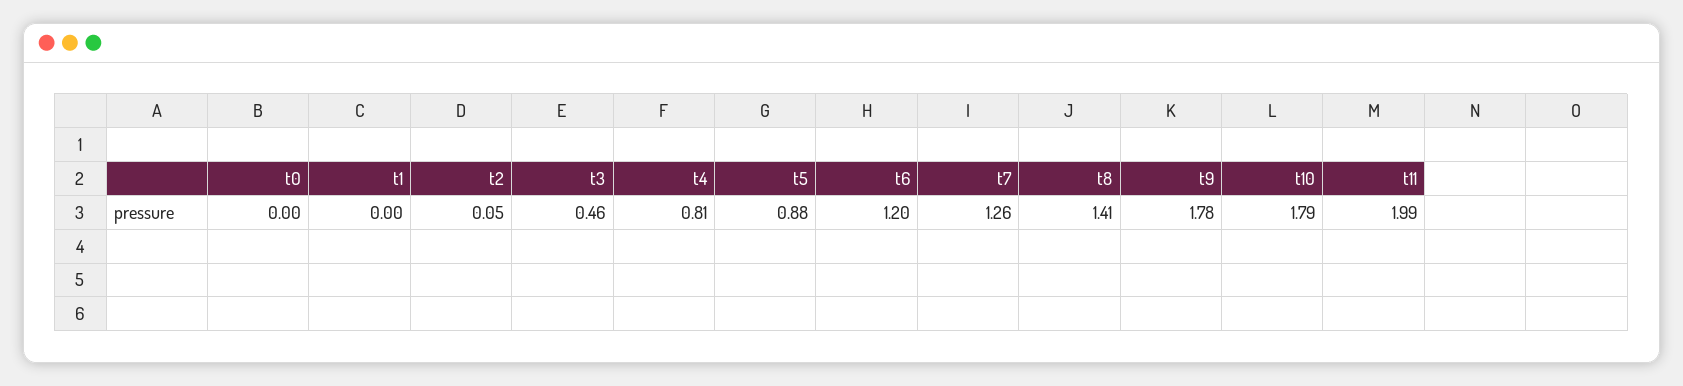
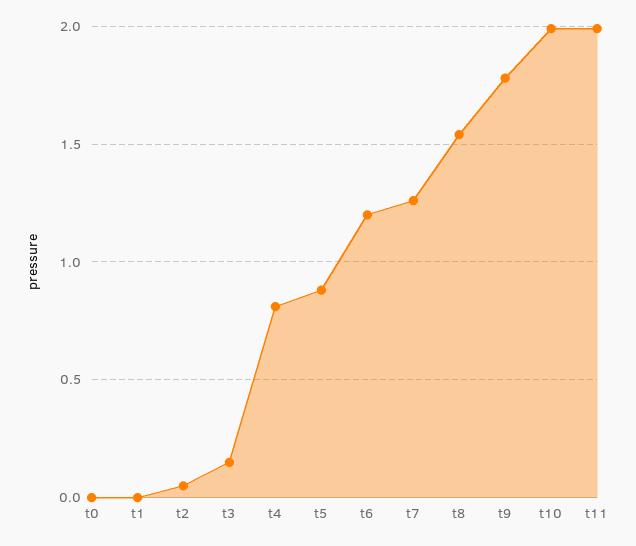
  {
    "t0": 0,
    "t1": 0,
    "t2": 0.05,
-   "t3": 0.46,
+   "t3": 0.15,
    "t4": 0.81,
    "t5": 0.88,
    "t6": 1.2,
    "t7": 1.26,
-   "t8": 1.41,
+   "t8": 1.55,
    "t9": 1.78,
-   "t10": 1.79,
+   "t10": 2,
    "t11": 1.99
  }

